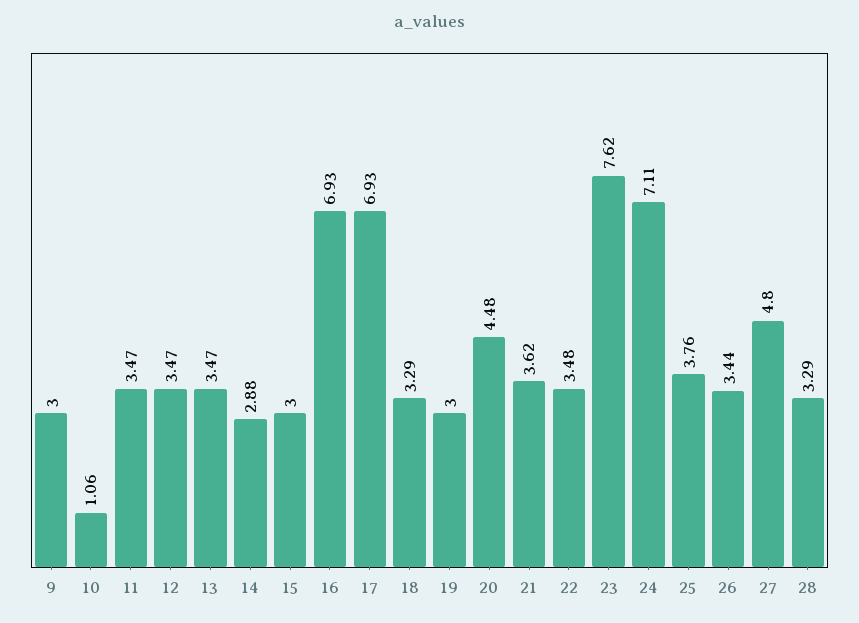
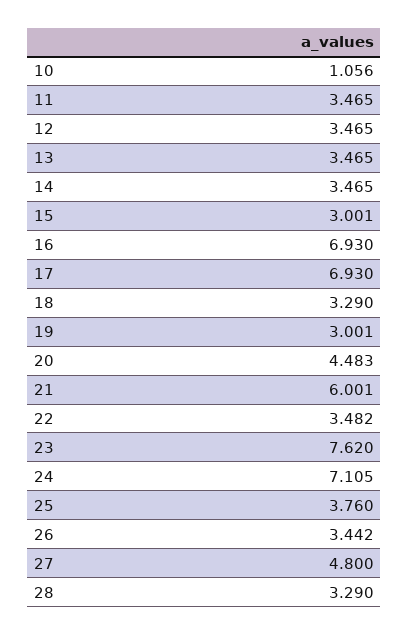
  {
-   "9": 3,
    "10": 1.056,
    "11": 3.465,
    "12": 3.465,
    "13": 3.465,
-   "14": 2.88,
+   "14": 3.465,
    "15": 3.001,
    "16": 6.93,
    "17": 6.93,
    "18": 3.29,
    "19": 3.001,
    "20": 4.483,
-   "21": 3.62,
+   "21": 6.001,
    "22": 3.482,
    "23": 7.62,
    "24": 7.105,
    "25": 3.76,
    "26": 3.442,
    "27": 4.8,
    "28": 3.29
  }

